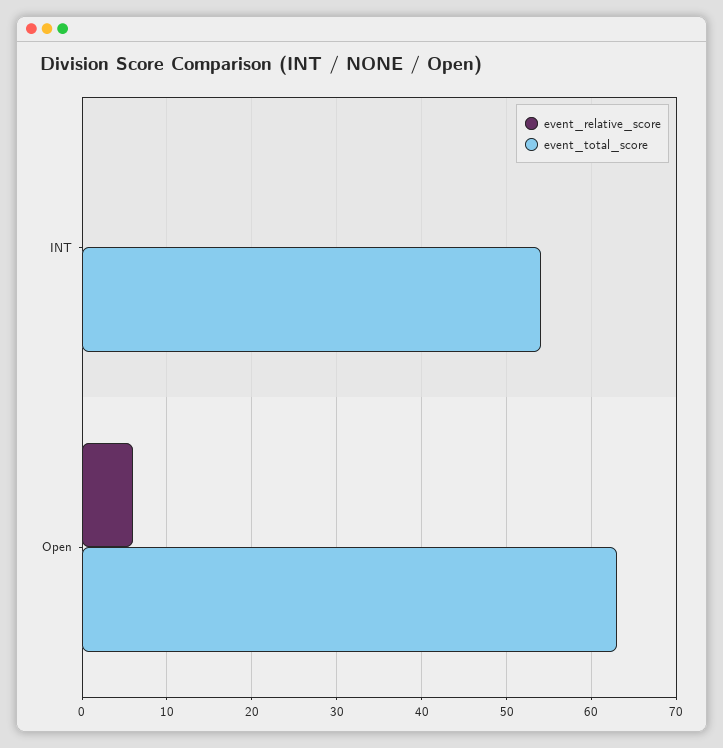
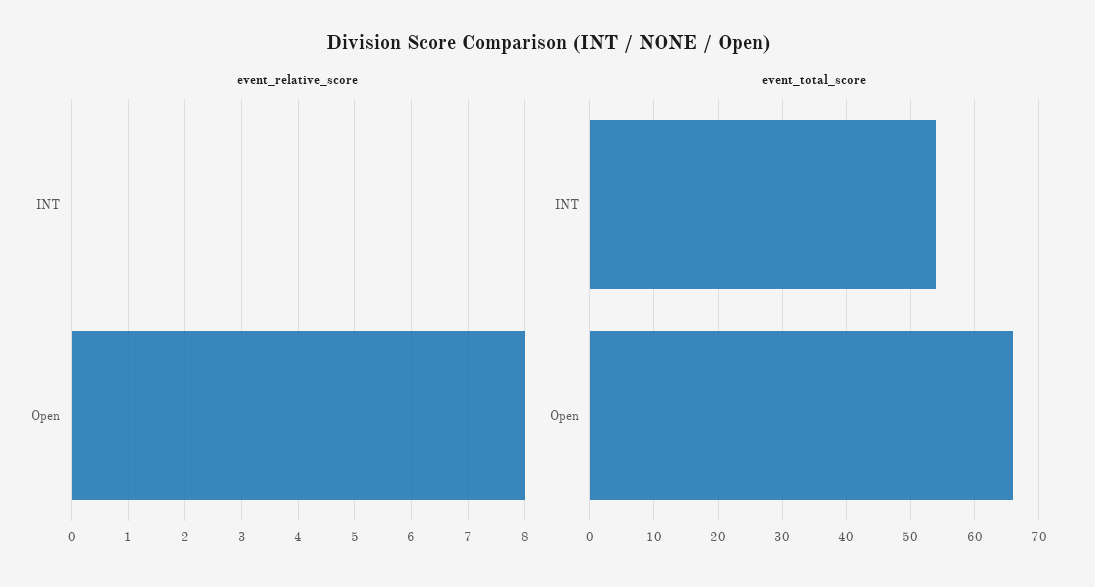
  {
    "event_relative_score": {
      "INT": 0,
-     "Open": 6
+     "Open": 8
    },
    "event_total_score": {
      "INT": 54,
-     "Open": 63
+     "Open": 66
    }
  }

